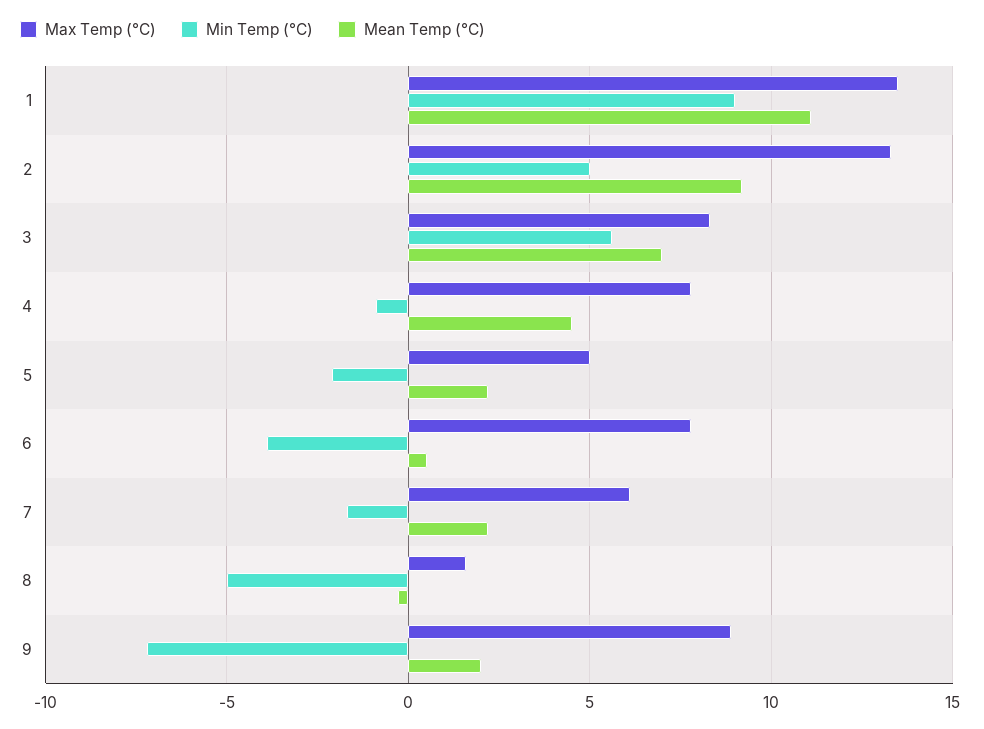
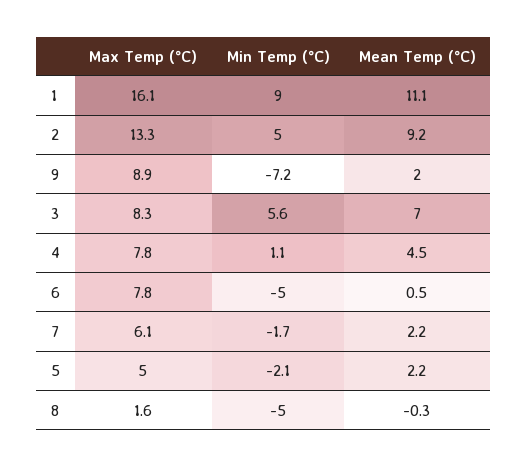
  {
    "Max Temp (°C)": {
-     "1": 13.5,
+     "1": 16.1,
      "2": 13.3,
      "3": 8.3,
      "4": 7.8,
      "5": 5,
      "6": 7.8,
      "7": 6.1,
      "8": 1.6,
      "9": 8.9
    },
    "Min Temp (°C)": {
      "1": 9,
      "2": 5,
      "3": 5.6,
-     "4": -1,
+     "4": 1.1,
      "5": -2.1,
-     "6": -4,
+     "6": -5,
      "7": -1.7,
      "8": -5,
      "9": -7.2
    },
    "Mean Temp (°C)": {
      "1": 11.1,
      "2": 9.2,
      "3": 7,
      "4": 4.5,
      "5": 2.2,
      "6": 0.5,
      "7": 2.2,
      "8": -0.3,
      "9": 2
    }
  }

